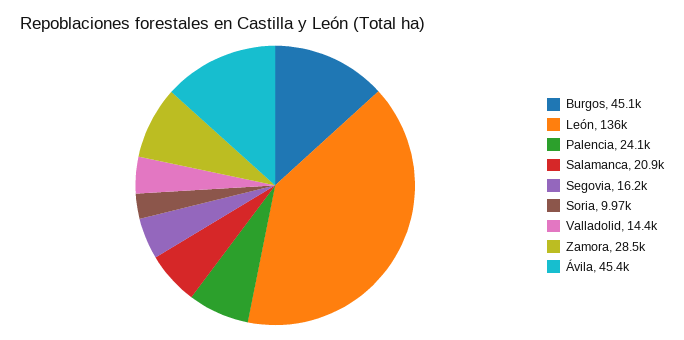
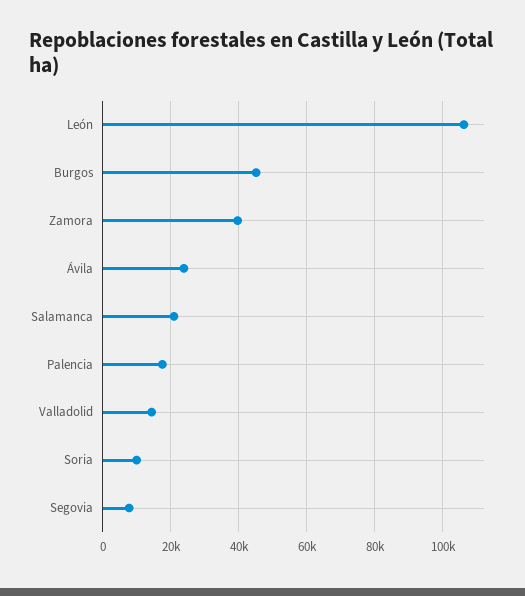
  {
    "Burgos": 45100,
-   "León": 136000,
+   "León": 106000,
-   "Palencia": 24100,
+   "Palencia": 18000,
    "Salamanca": 20900,
-   "Segovia": 16200,
+   "Segovia": 8000,
    "Soria": 9970,
    "Valladolid": 14400,
-   "Zamora": 28500,
+   "Zamora": 40000,
-   "Ávila": 45400
+   "Ávila": 24000
  }

